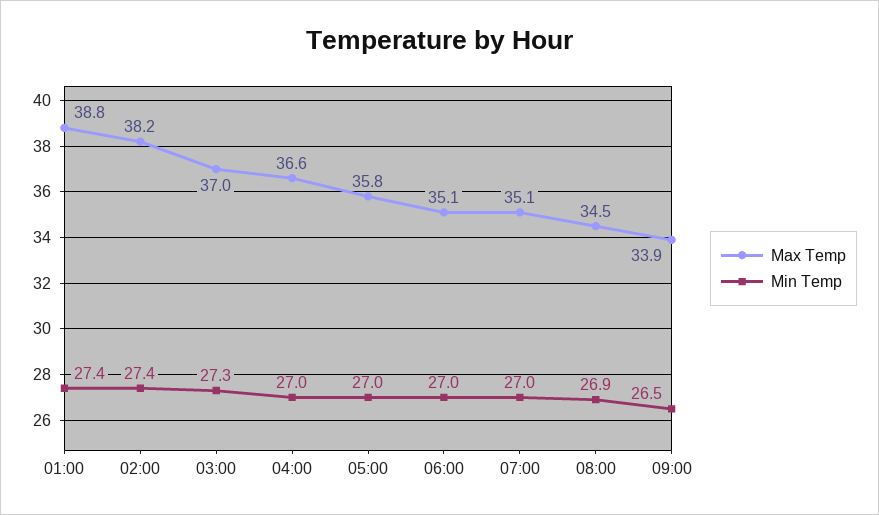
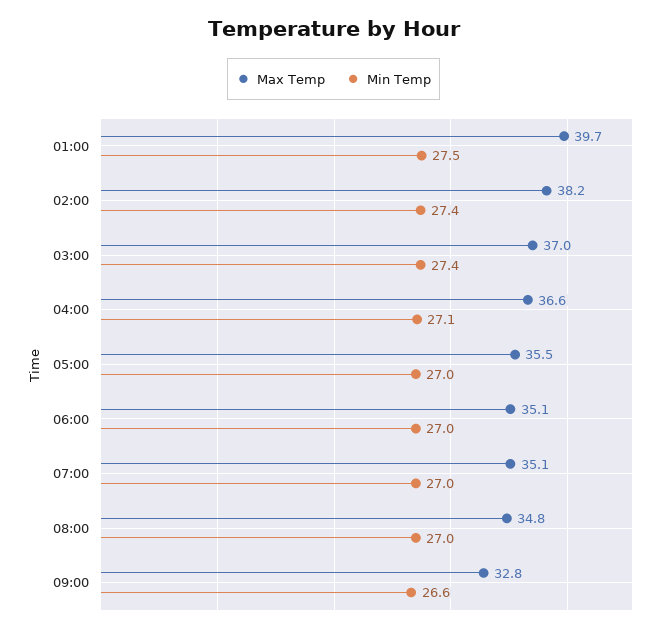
  {
    "Max Temp": {
-     "01:00": 38.8,
+     "01:00": 39.7,
      "02:00": 38.2,
      "03:00": 37,
      "04:00": 36.6,
-     "05:00": 35.8,
+     "05:00": 35.5,
      "06:00": 35.1,
      "07:00": 35.1,
-     "08:00": 34.5,
+     "08:00": 34.8,
-     "09:00": 33.9
+     "09:00": 32.8
    },
    "Min Temp": {
-     "01:00": 27.4,
+     "01:00": 27.5,
      "02:00": 27.4,
-     "03:00": 27.3,
+     "03:00": 27.4,
-     "04:00": 27,
+     "04:00": 27.1,
      "05:00": 27,
      "06:00": 27,
      "07:00": 27,
-     "08:00": 26.9,
+     "08:00": 27,
-     "09:00": 26.5
+     "09:00": 26.6
    }
  }

